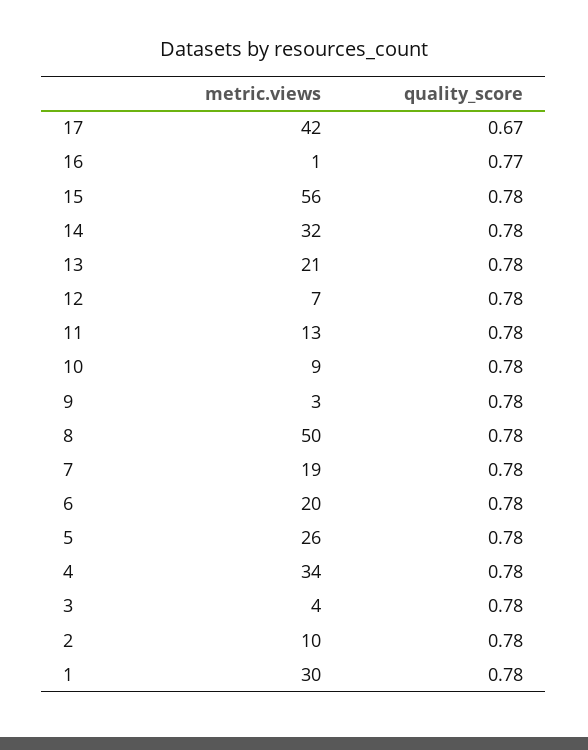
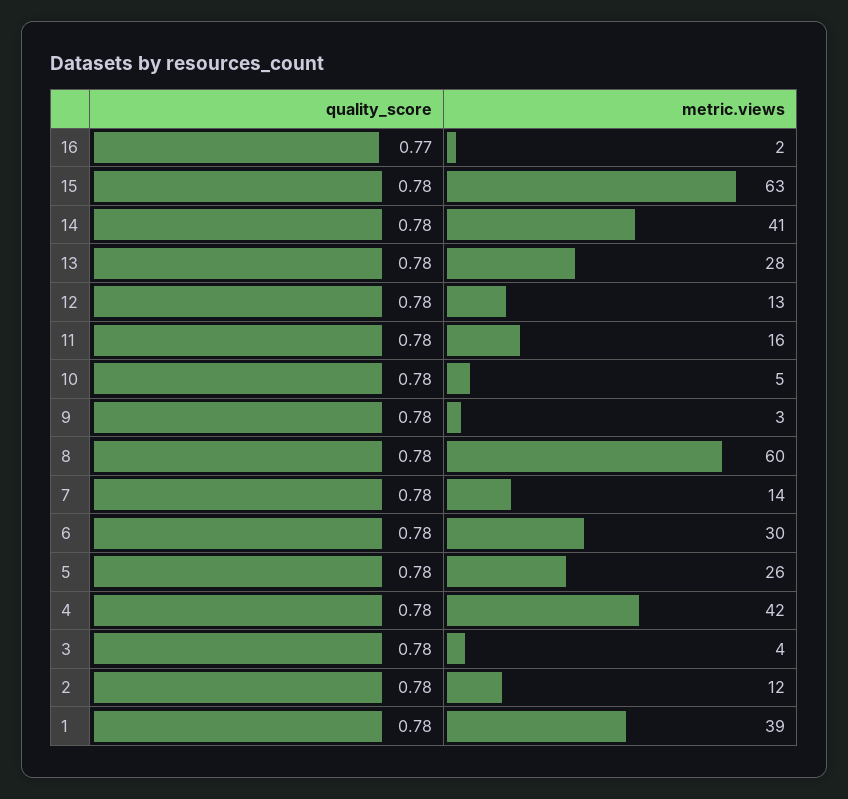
  {
    "metric.views": {
-     "17": 42,
-     "16": 1,
+     "16": 2,
-     "15": 56,
+     "15": 63,
-     "14": 32,
+     "14": 41,
-     "13": 21,
+     "13": 28,
-     "12": 7,
+     "12": 13,
-     "11": 13,
+     "11": 16,
-     "10": 9,
+     "10": 5,
      "9": 3,
-     "8": 50,
+     "8": 60,
-     "7": 19,
+     "7": 14,
-     "6": 20,
+     "6": 30,
      "5": 26,
-     "4": 34,
+     "4": 42,
      "3": 4,
-     "2": 10,
+     "2": 12,
-     "1": 30
+     "1": 39
    },
    "quality_score": {
-     "17": 0.67,
      "16": 0.77,
      "15": 0.78,
      "14": 0.78,
      "13": 0.78,
      "12": 0.78,
      "11": 0.78,
      "10": 0.78,
      "9": 0.78,
      "8": 0.78,
      "7": 0.78,
      "6": 0.78,
      "5": 0.78,
      "4": 0.78,
      "3": 0.78,
      "2": 0.78,
      "1": 0.78
    }
  }

